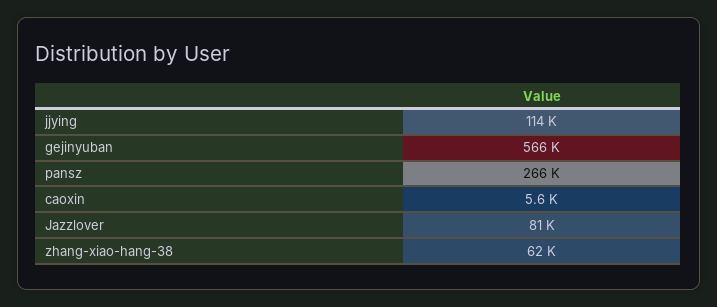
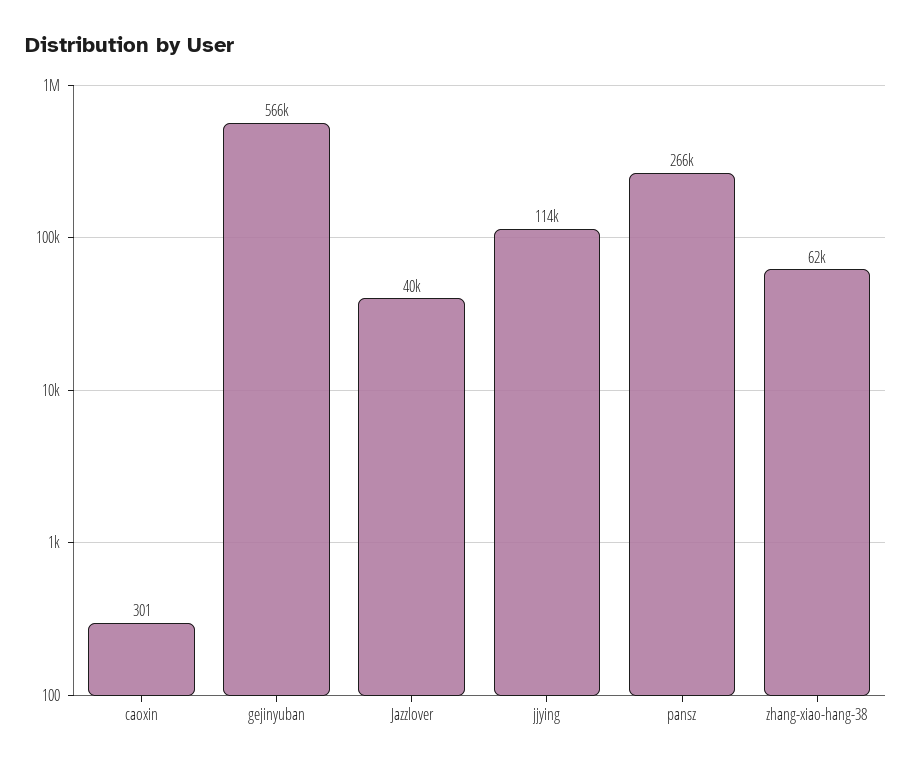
  {
    "jjying": 114000,
    "gejinyuban": 566000,
    "pansz": 266000,
-   "caoxin": 5600,
+   "caoxin": 301,
-   "Jazzlover": 81000,
+   "Jazzlover": 40000,
    "zhang-xiao-hang-38": 62000
  }

